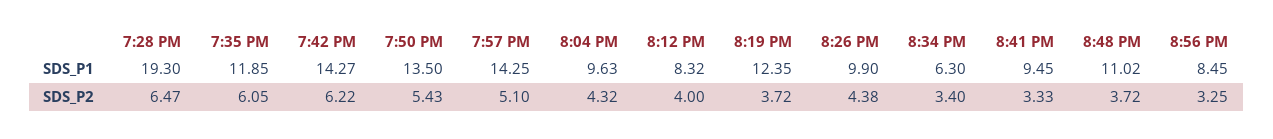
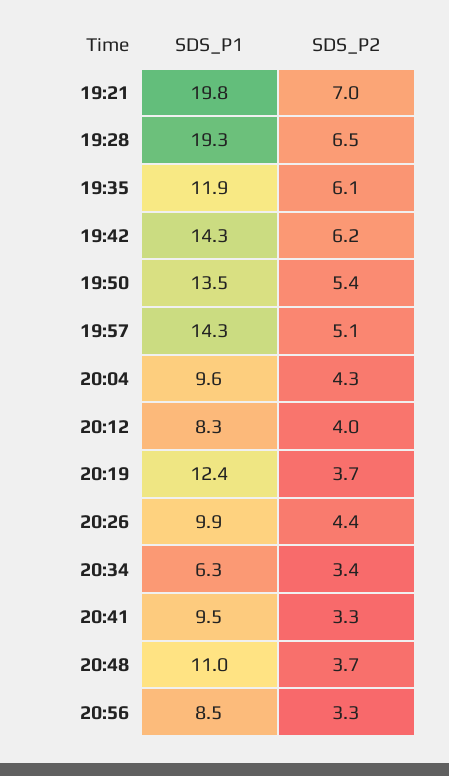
  {
    "7:28 PM": {
      "SDS_P1": 19.3,
      "SDS_P2": 6.47
    },
    "7:35 PM": {
      "SDS_P1": 11.85,
      "SDS_P2": 6.05
    },
    "7:42 PM": {
      "SDS_P1": 14.27,
      "SDS_P2": 6.22
    },
    "7:50 PM": {
      "SDS_P1": 13.5,
      "SDS_P2": 5.43
    },
    "7:57 PM": {
      "SDS_P1": 14.25,
      "SDS_P2": 5.1
    },
    "8:04 PM": {
      "SDS_P1": 9.63,
      "SDS_P2": 4.32
    },
    "8:12 PM": {
      "SDS_P1": 8.32,
      "SDS_P2": 4
    },
    "8:19 PM": {
      "SDS_P1": 12.35,
      "SDS_P2": 3.72
    },
    "8:26 PM": {
      "SDS_P1": 9.9,
      "SDS_P2": 4.38
    },
    "8:34 PM": {
      "SDS_P1": 6.3,
      "SDS_P2": 3.4
    },
    "8:41 PM": {
      "SDS_P1": 9.45,
      "SDS_P2": 3.33
    },
    "8:48 PM": {
      "SDS_P1": 11.02,
      "SDS_P2": 3.72
    },
    "8:56 PM": {
      "SDS_P1": 8.45,
      "SDS_P2": 3.25
-   }
+   },
+   "19:21": {
+     "SDS_P1": 19.8,
+     "SDS_P2": 7
+   }
  }

